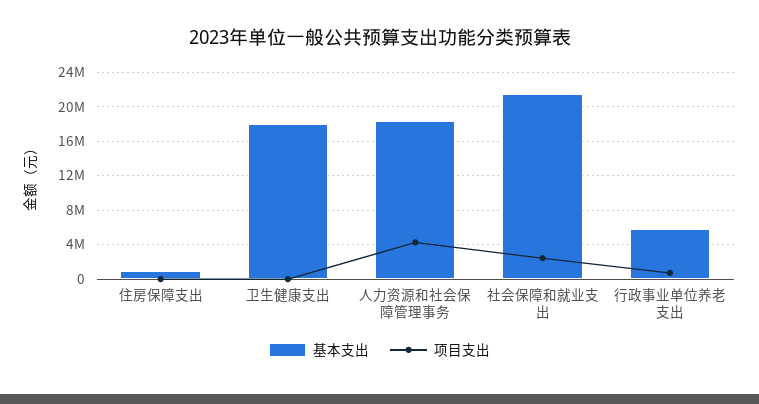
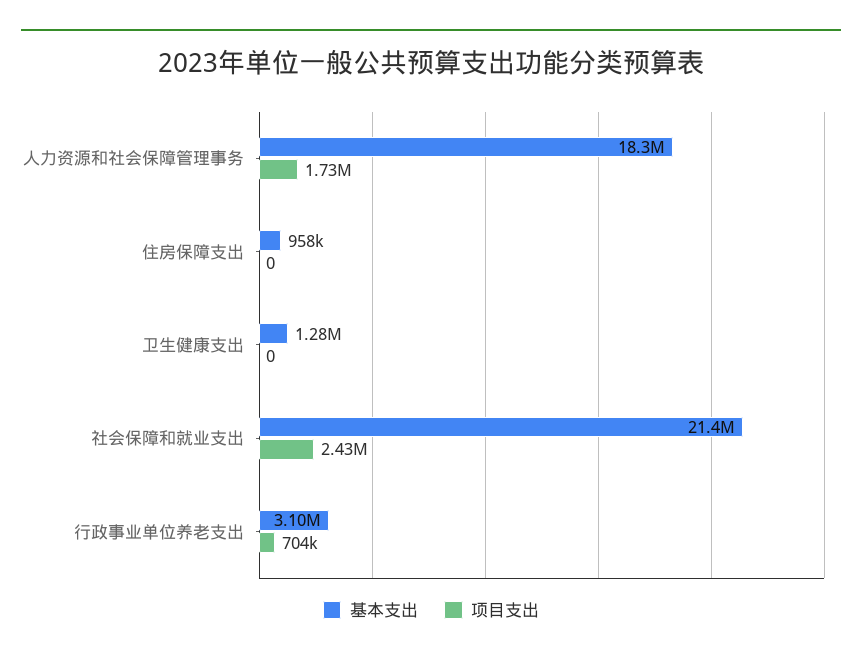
  {
    "基本支出": {
      "住房保障支出": 958000,
-     "卫生健康支出": 18000000,
+     "卫生健康支出": 1280000,
      "人力资源和社会保障管理事务": 18300000,
      "社会保障和就业支出": 21400000,
-     "行政事业单位养老支出": 6000000
+     "行政事业单位养老支出": 3100000
    },
    "项目支出": {
      "住房保障支出": 0,
      "卫生健康支出": 0,
-     "人力资源和社会保障管理事务": 4000000,
+     "人力资源和社会保障管理事务": 1730000,
      "社会保障和就业支出": 2430000,
      "行政事业单位养老支出": 704000
    }
  }

